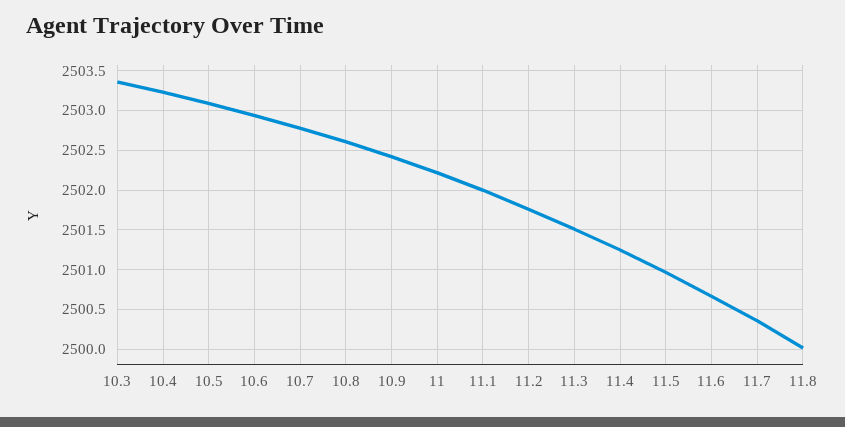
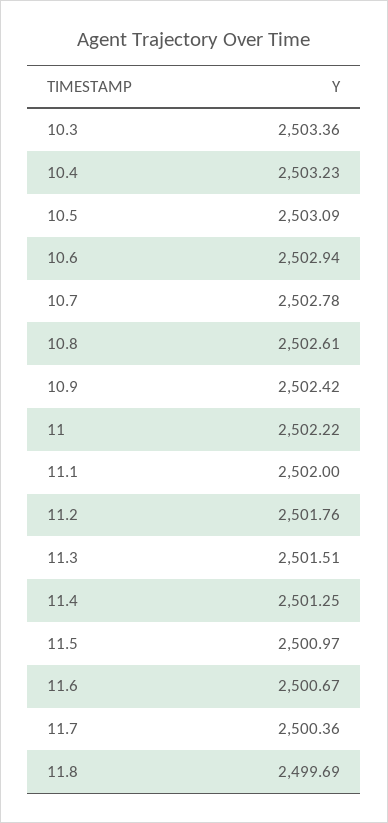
  {
    "10.3": 2503.36,
    "10.4": 2503.23,
    "10.5": 2503.09,
    "10.6": 2502.94,
    "10.7": 2502.78,
    "10.8": 2502.61,
    "10.9": 2502.42,
    "11": 2502.22,
    "11.1": 2502,
    "11.2": 2501.76,
    "11.3": 2501.51,
    "11.4": 2501.25,
    "11.5": 2500.97,
    "11.6": 2500.67,
    "11.7": 2500.36,
-   "11.8": 2500
+   "11.8": 2499.69
  }

